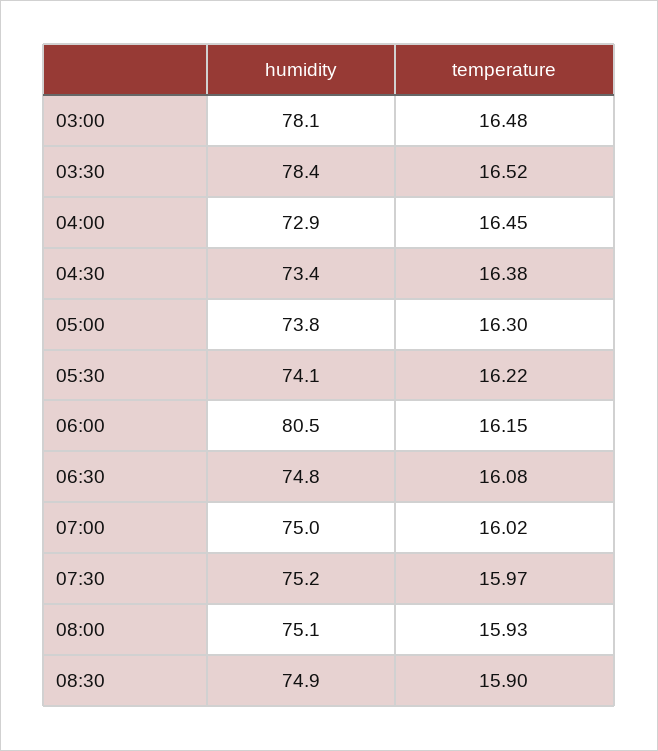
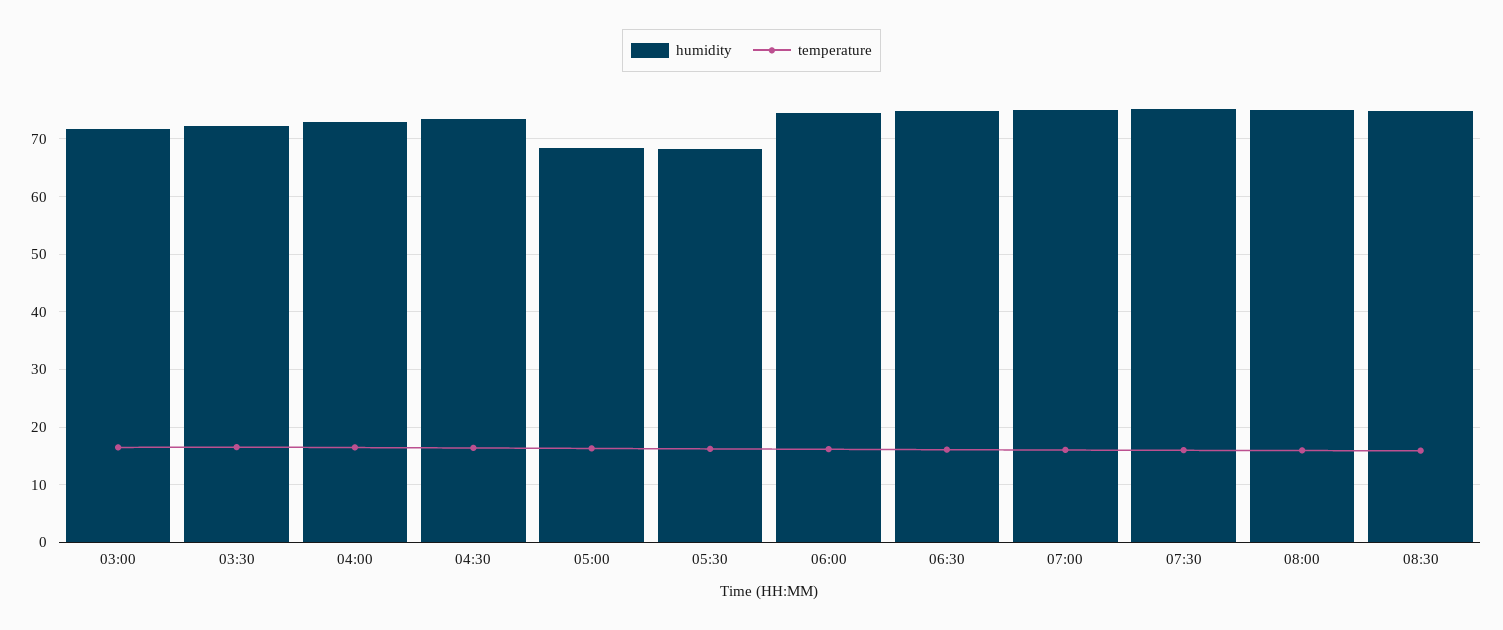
  {
    "humidity": {
-     "03:00": 78.1,
+     "03:00": 72,
-     "03:30": 78.4,
+     "03:30": 72,
      "04:00": 72.9,
      "04:30": 73.4,
-     "05:00": 73.8,
+     "05:00": 68,
-     "05:30": 74.1,
+     "05:30": 68,
-     "06:00": 80.5,
+     "06:00": 74,
      "06:30": 74.8,
      "07:00": 75,
      "07:30": 75.2,
      "08:00": 75.1,
      "08:30": 74.9
    },
    "temperature": {
      "03:00": 16.48,
      "03:30": 16.52,
      "04:00": 16.45,
      "04:30": 16.38,
      "05:00": 16.3,
      "05:30": 16.22,
      "06:00": 16.15,
      "06:30": 16.08,
      "07:00": 16.02,
      "07:30": 15.97,
      "08:00": 15.93,
      "08:30": 15.9
    }
  }

